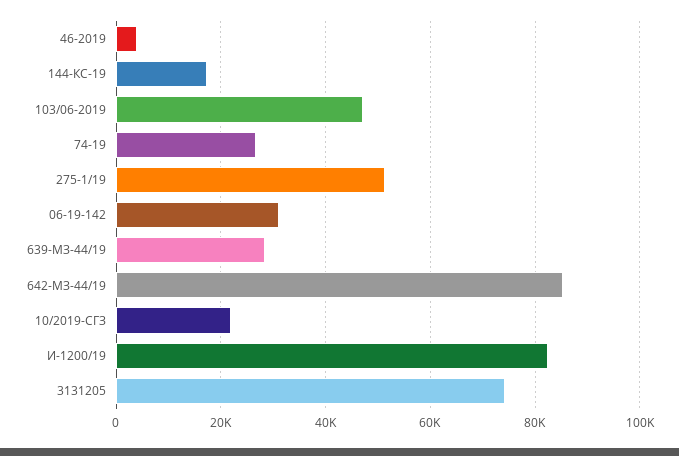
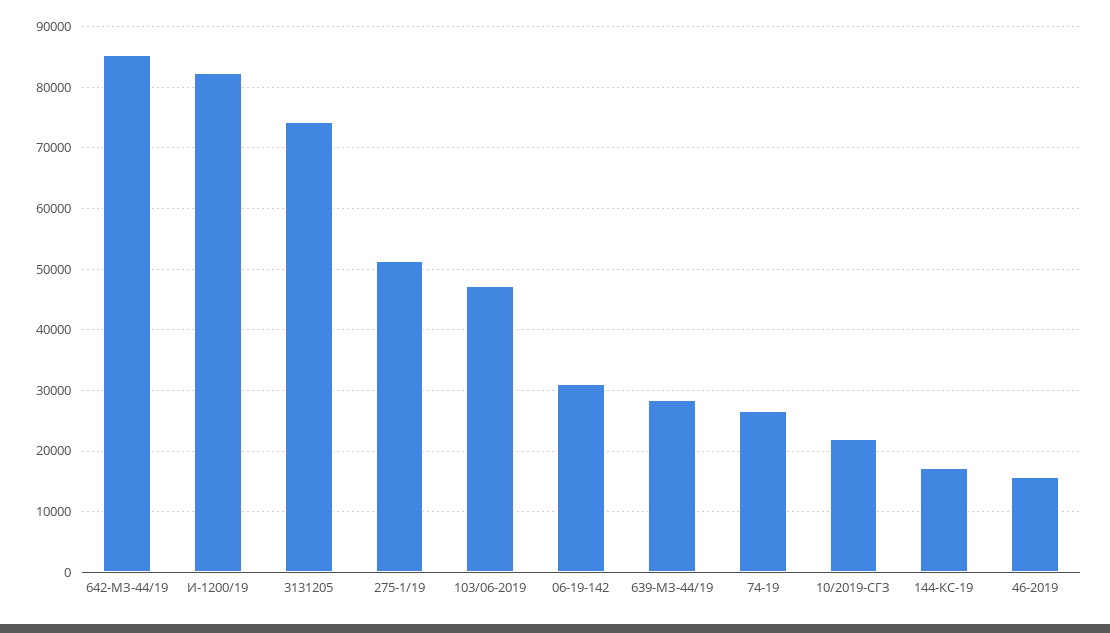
  {
-   "46-2019": 4000,
+   "46-2019": 16000,
    "144-КС-19": 17000,
    "103/06-2019": 47000,
    "74-19": 27000,
    "275-1/19": 51000,
    "06-19-142": 31000,
    "639-МЗ-44/19": 28000,
    "642-МЗ-44/19": 85000,
    "10/2019-СГЗ": 22000,
    "И-1200/19": 82000,
    "3131205": 74000
  }

